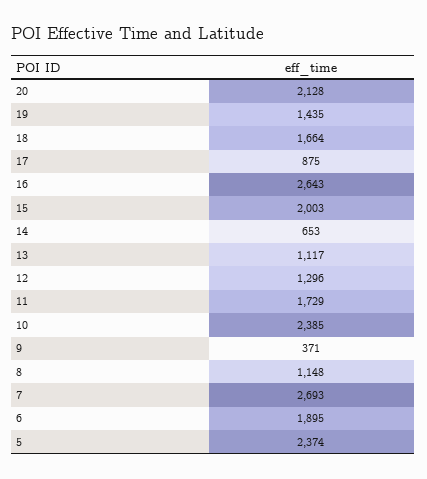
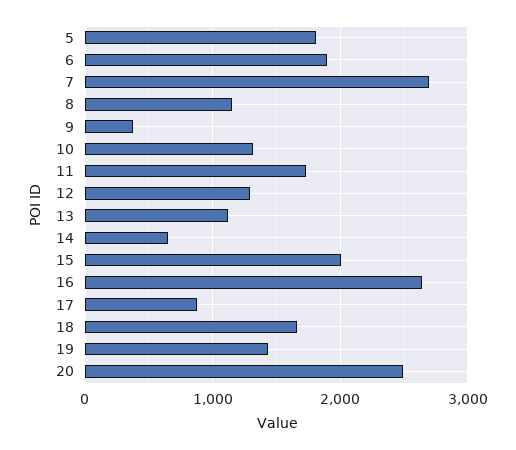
  {
-   "20": 2128,
+   "20": 2500,
    "19": 1435,
    "18": 1664,
    "17": 875,
    "16": 2643,
    "15": 2003,
    "14": 653,
    "13": 1117,
    "12": 1296,
    "11": 1729,
-   "10": 2385,
+   "10": 1300,
    "9": 371,
    "8": 1148,
    "7": 2693,
    "6": 1895,
-   "5": 2374
+   "5": 1800
  }

